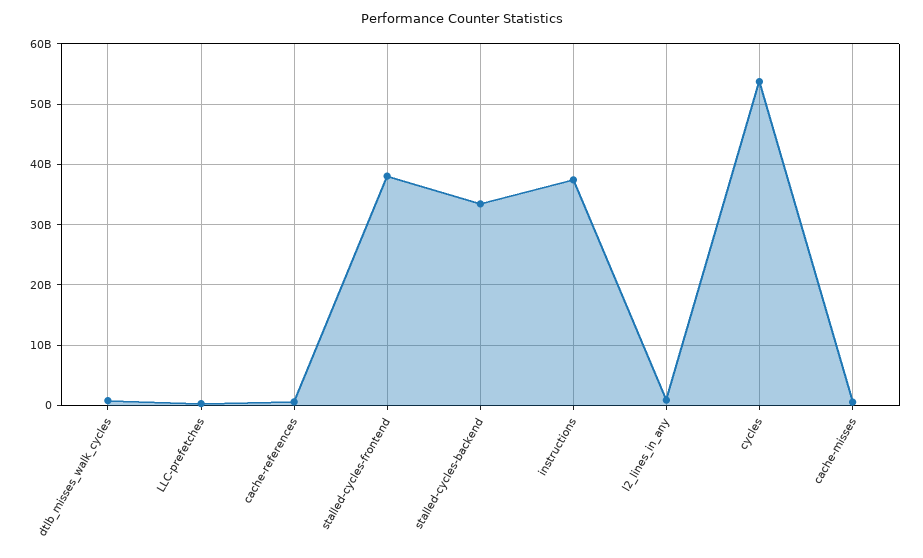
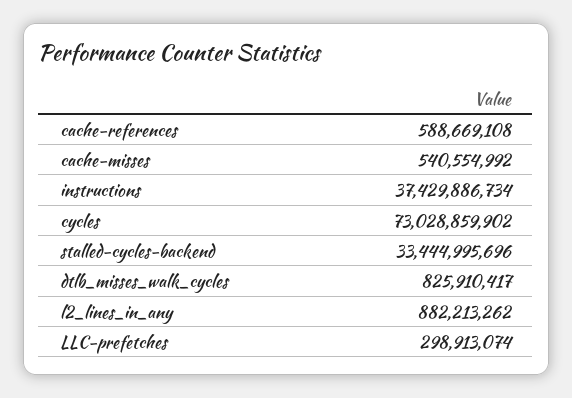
  {
    "dtlb_misses_walk_cycles": 825910417,
    "LLC-prefetches": 298913074,
    "cache-references": 588669108,
-   "stalled-cycles-frontend": 38000000000,
    "stalled-cycles-backend": 33444995696,
    "instructions": 37429886734,
    "l2_lines_in_any": 882213262,
-   "cycles": 54000000000,
+   "cycles": 73028859902,
    "cache-misses": 540554992
  }

